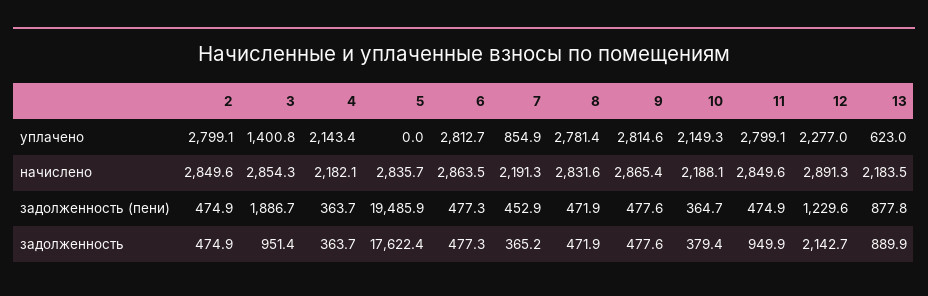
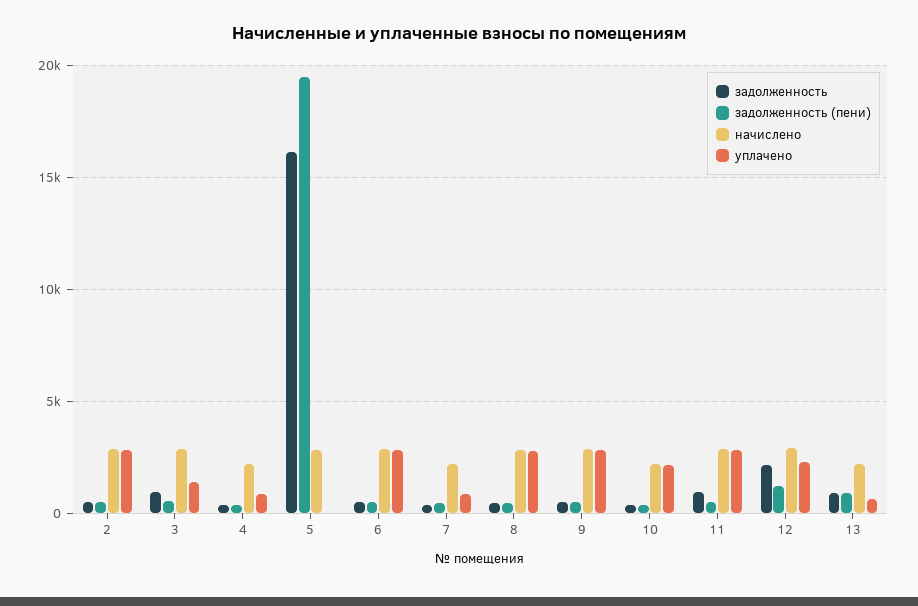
  {
    "уплачено": {
      "2": 2799.1,
      "3": 1400.8,
-     "4": 2143.4,
+     "4": 1000,
      "5": 0,
      "6": 2812.7,
      "7": 854.9,
      "8": 2781.4,
      "9": 2814.6,
      "10": 2149.3,
      "11": 2799.1,
      "12": 2277,
      "13": 623
    },
    "начислено": {
      "2": 2849.6,
      "3": 2854.3,
      "4": 2182.1,
      "5": 2835.7,
      "6": 2863.5,
      "7": 2191.3,
      "8": 2831.6,
      "9": 2865.4,
      "10": 2188.1,
      "11": 2849.6,
      "12": 2891.3,
      "13": 2183.5
    },
    "задолженность (пени)": {
      "2": 474.9,
-     "3": 1886.7,
+     "3": 500,
      "4": 363.7,
      "5": 19485.9,
      "6": 477.3,
      "7": 452.9,
      "8": 471.9,
      "9": 477.6,
      "10": 364.7,
      "11": 474.9,
      "12": 1229.6,
      "13": 877.8
    },
    "задолженность": {
      "2": 474.9,
      "3": 951.4,
      "4": 363.7,
-     "5": 17622.4,
+     "5": 16000,
      "6": 477.3,
      "7": 365.2,
      "8": 471.9,
      "9": 477.6,
      "10": 379.4,
      "11": 949.9,
      "12": 2142.7,
      "13": 889.9
    }
  }

